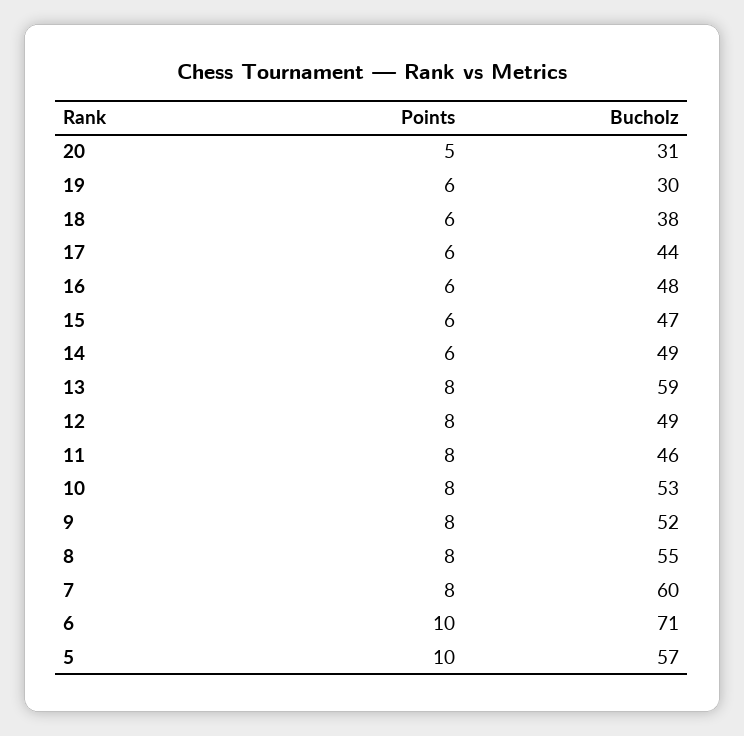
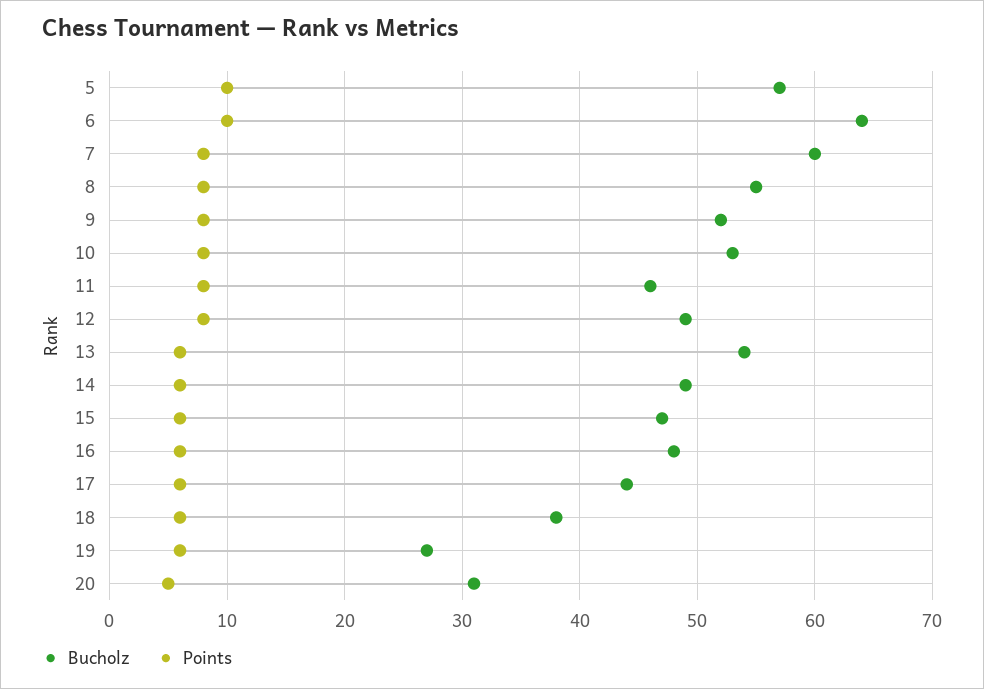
  {
    "Points": {
      "20": 5,
      "19": 6,
      "18": 6,
      "17": 6,
      "16": 6,
      "15": 6,
      "14": 6,
-     "13": 8,
+     "13": 6,
      "12": 8,
      "11": 8,
      "10": 8,
      "9": 8,
      "8": 8,
      "7": 8,
      "6": 10,
      "5": 10
    },
    "Bucholz": {
      "20": 31,
-     "19": 30,
+     "19": 27,
      "18": 38,
      "17": 44,
      "16": 48,
      "15": 47,
      "14": 49,
-     "13": 59,
+     "13": 54,
      "12": 49,
      "11": 46,
      "10": 53,
      "9": 52,
      "8": 55,
      "7": 60,
-     "6": 71,
+     "6": 64,
      "5": 57
    }
  }

